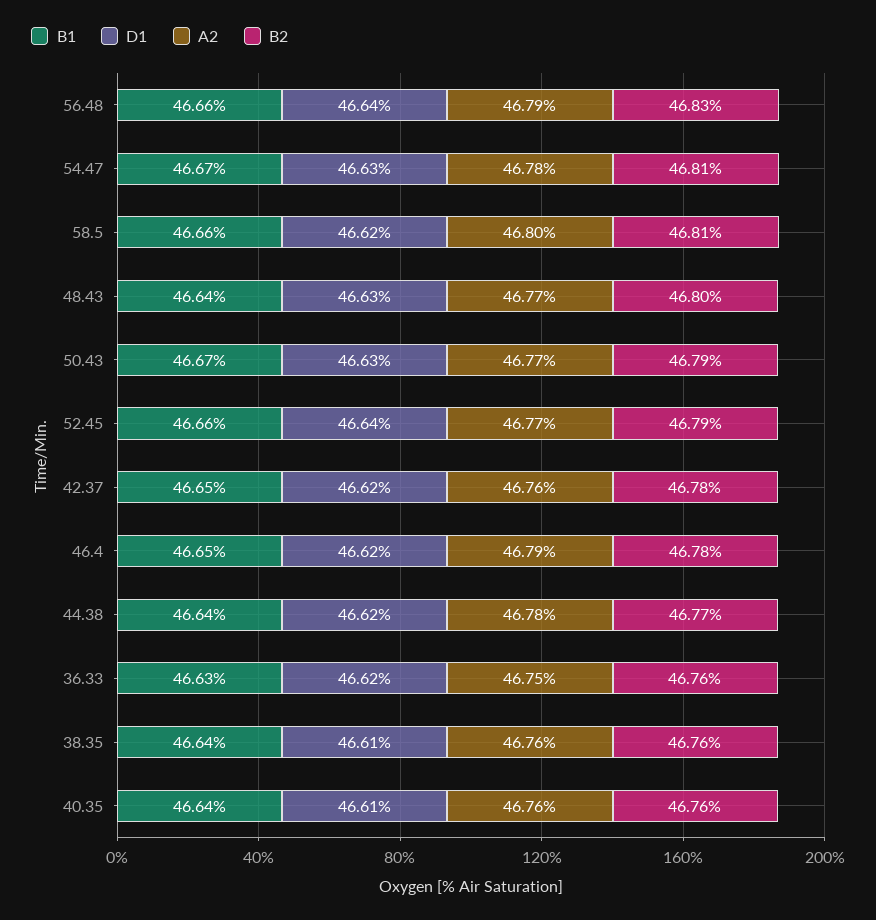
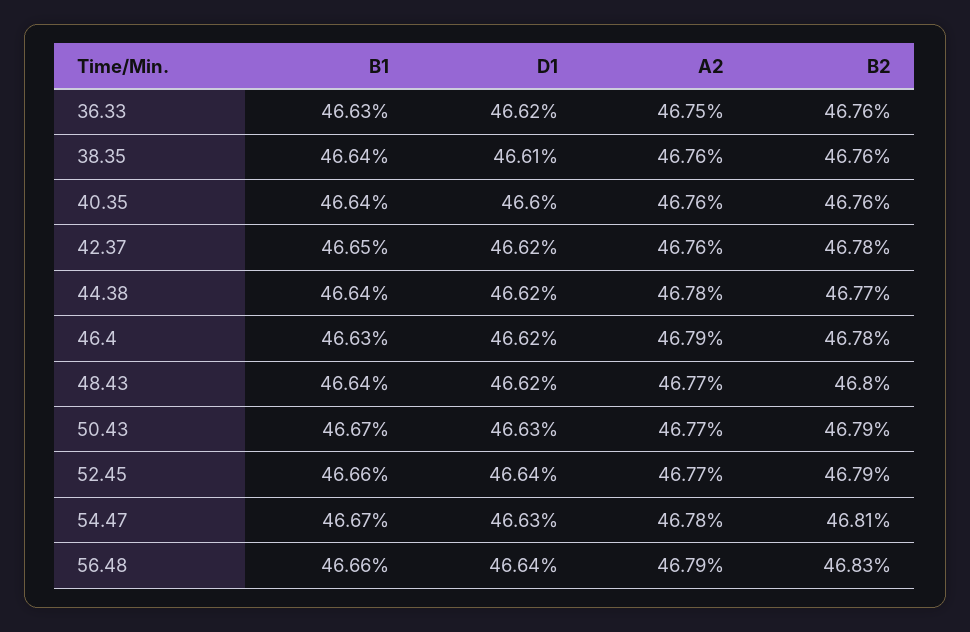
  {
    "B1": {
      "56.48": 46.66,
      "54.47": 46.67,
-     "58.5": 46.66,
      "48.43": 46.64,
      "50.43": 46.67,
      "52.45": 46.66,
      "42.37": 46.65,
-     "46.4": 46.65,
+     "46.4": 46.63,
      "44.38": 46.64,
      "36.33": 46.63,
      "38.35": 46.64,
      "40.35": 46.64
    },
    "D1": {
      "56.48": 46.64,
      "54.47": 46.63,
-     "58.5": 46.62,
-     "48.43": 46.63,
+     "48.43": 46.62,
      "50.43": 46.63,
      "52.45": 46.64,
      "42.37": 46.62,
      "46.4": 46.62,
      "44.38": 46.62,
      "36.33": 46.62,
      "38.35": 46.61,
-     "40.35": 46.61
+     "40.35": 46.6
    },
    "A2": {
      "56.48": 46.79,
      "54.47": 46.78,
-     "58.5": 46.8,
      "48.43": 46.77,
      "50.43": 46.77,
      "52.45": 46.77,
      "42.37": 46.76,
      "46.4": 46.79,
      "44.38": 46.78,
      "36.33": 46.75,
      "38.35": 46.76,
      "40.35": 46.76
    },
    "B2": {
      "56.48": 46.83,
      "54.47": 46.81,
-     "58.5": 46.81,
      "48.43": 46.8,
      "50.43": 46.79,
      "52.45": 46.79,
      "42.37": 46.78,
      "46.4": 46.78,
      "44.38": 46.77,
      "36.33": 46.76,
      "38.35": 46.76,
      "40.35": 46.76
    }
  }

